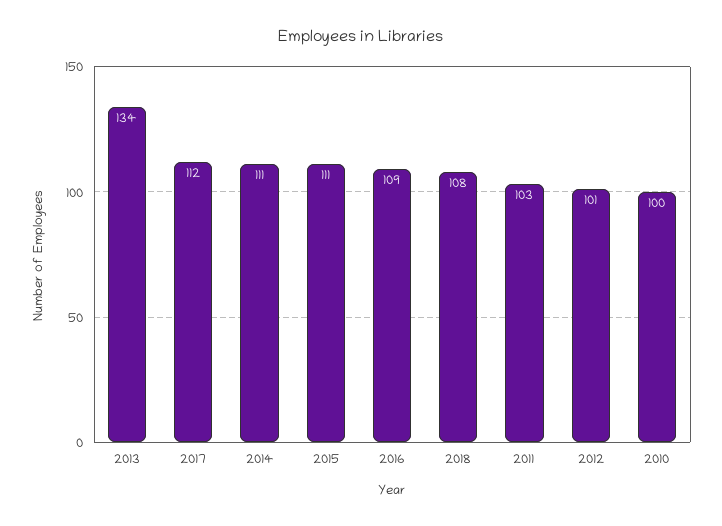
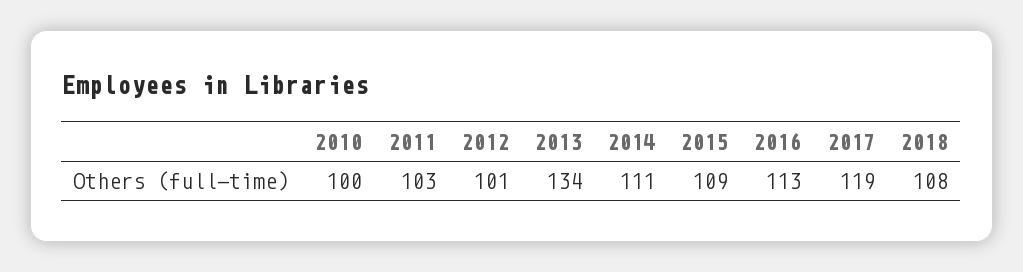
  {
    "2013": 134,
-   "2017": 112,
+   "2017": 119,
    "2014": 111,
-   "2015": 111,
+   "2015": 109,
-   "2016": 109,
+   "2016": 113,
    "2018": 108,
    "2011": 103,
    "2012": 101,
    "2010": 100
  }

